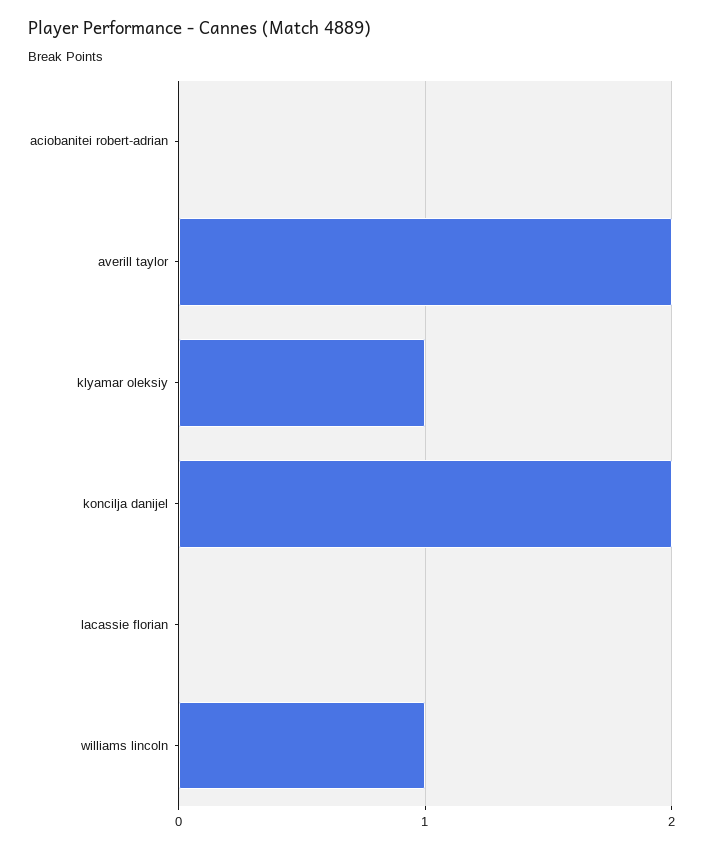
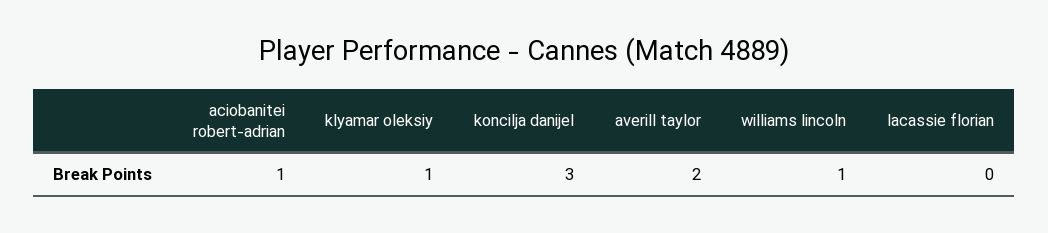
  {
-   "aciobanitei robert-adrian": 0,
+   "aciobanitei robert-adrian": 1,
    "averill taylor": 2,
    "klyamar oleksiy": 1,
-   "koncilja danijel": 2,
+   "koncilja danijel": 3,
    "lacassie florian": 0,
    "williams lincoln": 1
  }

